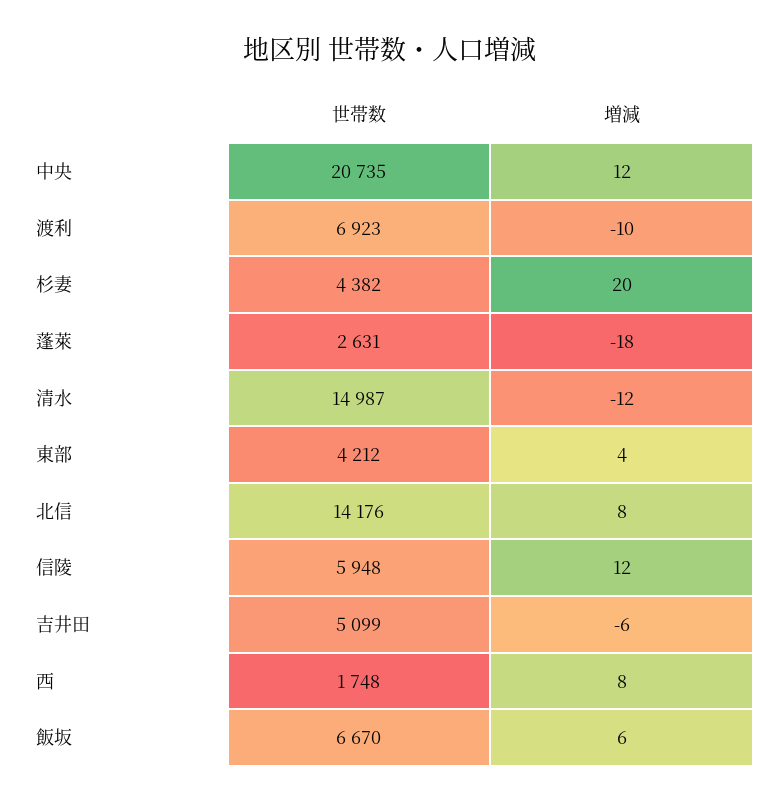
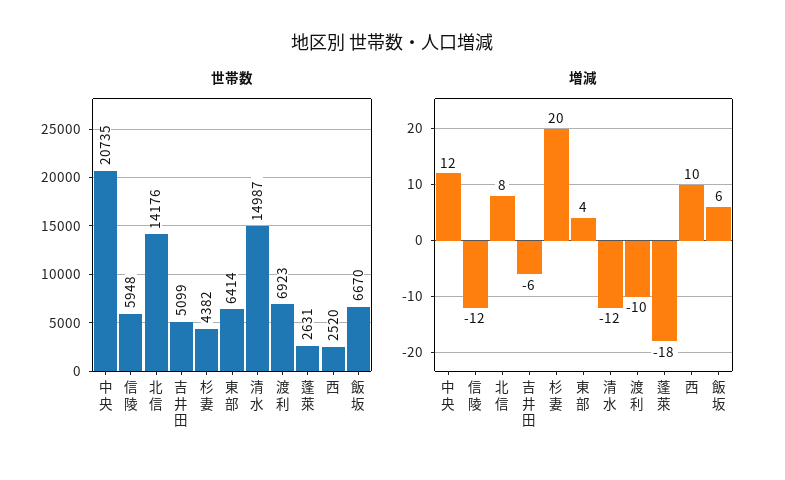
  {
    "世帯数": {
      "中央": 20735,
      "渡利": 6923,
      "杉妻": 4382,
      "蓬萊": 2631,
      "清水": 14987,
-     "東部": 4212,
+     "東部": 6414,
      "北信": 14176,
      "信陵": 5948,
      "吉井田": 5099,
-     "西": 1748,
+     "西": 2520,
      "飯坂": 6670
    },
    "増減": {
      "中央": 12,
      "渡利": -10,
      "杉妻": 20,
      "蓬萊": -18,
      "清水": -12,
      "東部": 4,
      "北信": 8,
-     "信陵": 12,
+     "信陵": -12,
      "吉井田": -6,
-     "西": 8,
+     "西": 10,
      "飯坂": 6
    }
  }

